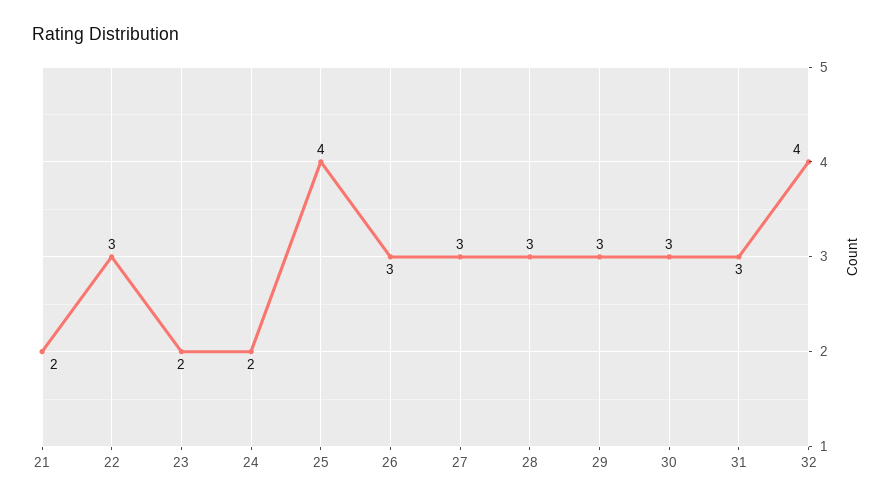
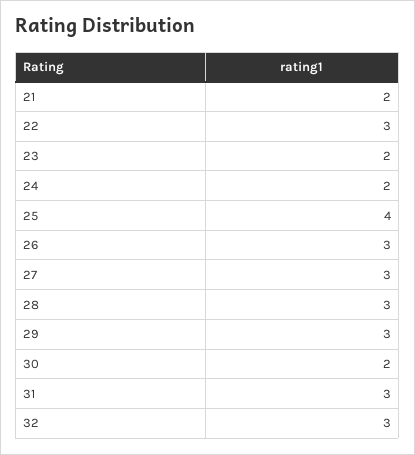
  {
    "21": 2,
    "22": 3,
    "23": 2,
    "24": 2,
    "25": 4,
    "26": 3,
    "27": 3,
    "28": 3,
    "29": 3,
-   "30": 3,
+   "30": 2,
    "31": 3,
-   "32": 4
+   "32": 3
  }

